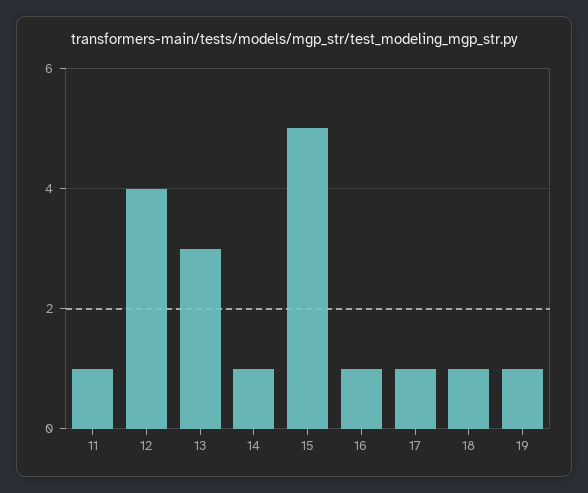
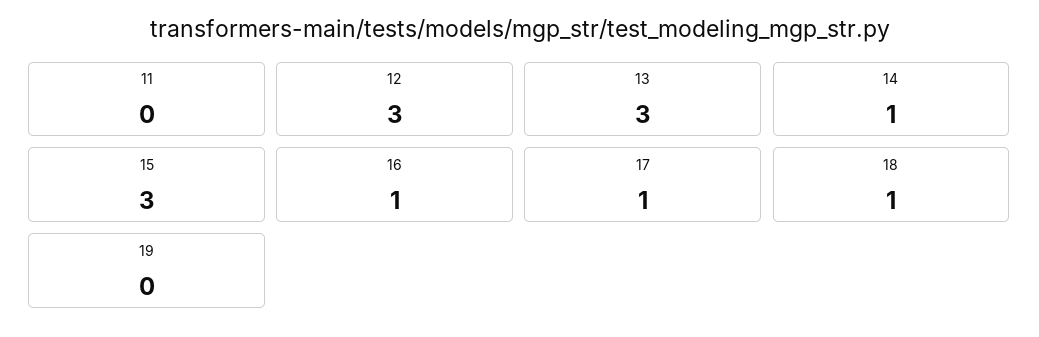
  {
-   "11": 1,
+   "11": 0,
-   "12": 4,
+   "12": 3,
    "13": 3,
    "14": 1,
-   "15": 5,
+   "15": 3,
    "16": 1,
    "17": 1,
    "18": 1,
-   "19": 1
+   "19": 0
  }

